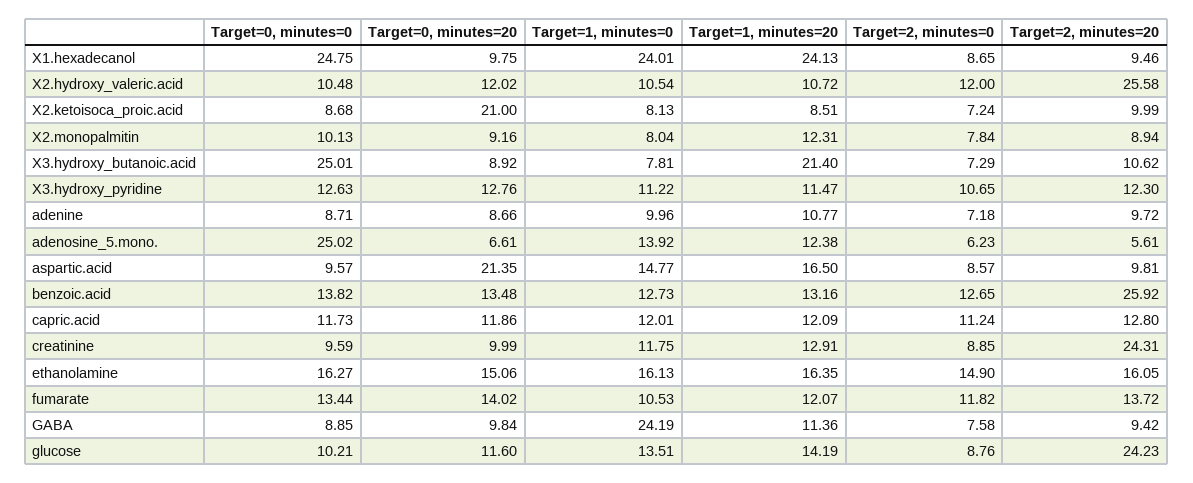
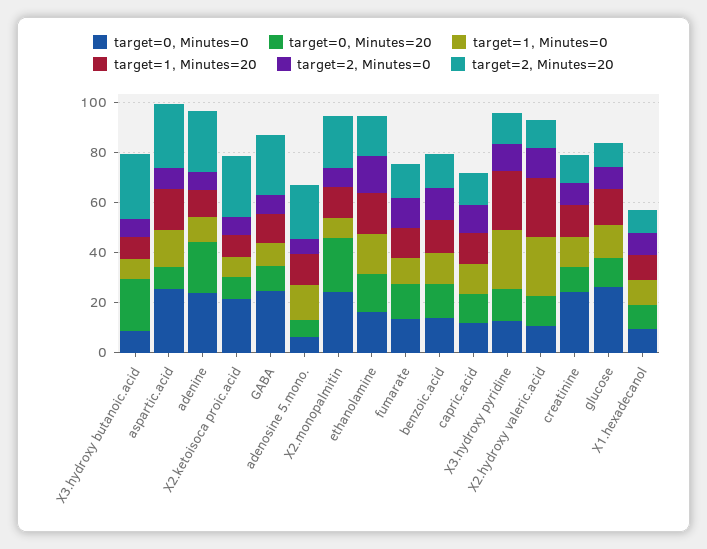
  {
    "Target=0, minutes=0": {
-     "X1.hexadecanol": 24.75,
+     "X1.hexadecanol": 10,
      "X2.hydroxy_valeric.acid": 10.48,
-     "X2.ketoisoca_proic.acid": 8.68,
+     "X2.ketoisoca_proic.acid": 20,
-     "X2.monopalmitin": 10.13,
+     "X2.monopalmitin": 25,
-     "X3.hydroxy_butanoic.acid": 25.01,
+     "X3.hydroxy_butanoic.acid": 10,
      "X3.hydroxy_pyridine": 12.63,
-     "adenine": 8.71,
+     "adenine": 25,
-     "adenosine_5.mono.": 25.02,
+     "adenosine_5.mono.": 5,
-     "aspartic.acid": 9.57,
+     "aspartic.acid": 25,
      "benzoic.acid": 13.82,
      "capric.acid": 11.73,
-     "creatinine": 9.59,
+     "creatinine": 25,
      "ethanolamine": 16.27,
      "fumarate": 13.44,
-     "GABA": 8.85,
+     "GABA": 25,
-     "glucose": 10.21
+     "glucose": 25
    },
    "Target=0, minutes=20": {
      "X1.hexadecanol": 9.75,
      "X2.hydroxy_valeric.acid": 12.02,
-     "X2.ketoisoca_proic.acid": 21,
+     "X2.ketoisoca_proic.acid": 10,
-     "X2.monopalmitin": 9.16,
+     "X2.monopalmitin": 20,
-     "X3.hydroxy_butanoic.acid": 8.92,
+     "X3.hydroxy_butanoic.acid": 20,
      "X3.hydroxy_pyridine": 12.76,
-     "adenine": 8.66,
+     "adenine": 20,
      "adenosine_5.mono.": 6.61,
-     "aspartic.acid": 21.35,
+     "aspartic.acid": 10,
      "benzoic.acid": 13.48,
      "capric.acid": 11.86,
      "creatinine": 9.99,
      "ethanolamine": 15.06,
      "fumarate": 14.02,
      "GABA": 9.84,
      "glucose": 11.6
    },
    "Target=1, minutes=0": {
-     "X1.hexadecanol": 24.01,
+     "X1.hexadecanol": 10,
-     "X2.hydroxy_valeric.acid": 10.54,
+     "X2.hydroxy_valeric.acid": 25,
      "X2.ketoisoca_proic.acid": 8.13,
      "X2.monopalmitin": 8.04,
      "X3.hydroxy_butanoic.acid": 7.81,
-     "X3.hydroxy_pyridine": 11.22,
+     "X3.hydroxy_pyridine": 25,
      "adenine": 9.96,
      "adenosine_5.mono.": 13.92,
      "aspartic.acid": 14.77,
      "benzoic.acid": 12.73,
      "capric.acid": 12.01,
      "creatinine": 11.75,
      "ethanolamine": 16.13,
      "fumarate": 10.53,
-     "GABA": 24.19,
+     "GABA": 10,
      "glucose": 13.51
    },
    "Target=1, minutes=20": {
-     "X1.hexadecanol": 24.13,
+     "X1.hexadecanol": 10,
-     "X2.hydroxy_valeric.acid": 10.72,
+     "X2.hydroxy_valeric.acid": 25,
      "X2.ketoisoca_proic.acid": 8.51,
      "X2.monopalmitin": 12.31,
-     "X3.hydroxy_butanoic.acid": 21.4,
+     "X3.hydroxy_butanoic.acid": 10,
-     "X3.hydroxy_pyridine": 11.47,
+     "X3.hydroxy_pyridine": 25,
      "adenine": 10.77,
      "adenosine_5.mono.": 12.38,
      "aspartic.acid": 16.5,
      "benzoic.acid": 13.16,
      "capric.acid": 12.09,
      "creatinine": 12.91,
      "ethanolamine": 16.35,
      "fumarate": 12.07,
      "GABA": 11.36,
      "glucose": 14.19
    },
    "Target=2, minutes=0": {
      "X1.hexadecanol": 8.65,
      "X2.hydroxy_valeric.acid": 12,
      "X2.ketoisoca_proic.acid": 7.24,
      "X2.monopalmitin": 7.84,
      "X3.hydroxy_butanoic.acid": 7.29,
      "X3.hydroxy_pyridine": 10.65,
      "adenine": 7.18,
      "adenosine_5.mono.": 6.23,
      "aspartic.acid": 8.57,
      "benzoic.acid": 12.65,
      "capric.acid": 11.24,
      "creatinine": 8.85,
      "ethanolamine": 14.9,
      "fumarate": 11.82,
      "GABA": 7.58,
      "glucose": 8.76
    },
    "Target=2, minutes=20": {
      "X1.hexadecanol": 9.46,
-     "X2.hydroxy_valeric.acid": 25.58,
+     "X2.hydroxy_valeric.acid": 10,
-     "X2.ketoisoca_proic.acid": 9.99,
+     "X2.ketoisoca_proic.acid": 25,
-     "X2.monopalmitin": 8.94,
+     "X2.monopalmitin": 20,
-     "X3.hydroxy_butanoic.acid": 10.62,
+     "X3.hydroxy_butanoic.acid": 25,
      "X3.hydroxy_pyridine": 12.3,
-     "adenine": 9.72,
+     "adenine": 25,
-     "adenosine_5.mono.": 5.61,
+     "adenosine_5.mono.": 20,
-     "aspartic.acid": 9.81,
+     "aspartic.acid": 25,
-     "benzoic.acid": 25.92,
+     "benzoic.acid": 15,
      "capric.acid": 12.8,
-     "creatinine": 24.31,
+     "creatinine": 10,
      "ethanolamine": 16.05,
      "fumarate": 13.72,
-     "GABA": 9.42,
+     "GABA": 25,
-     "glucose": 24.23
+     "glucose": 10
    }
  }

